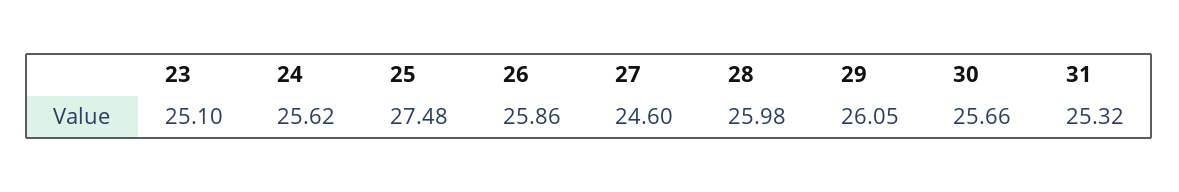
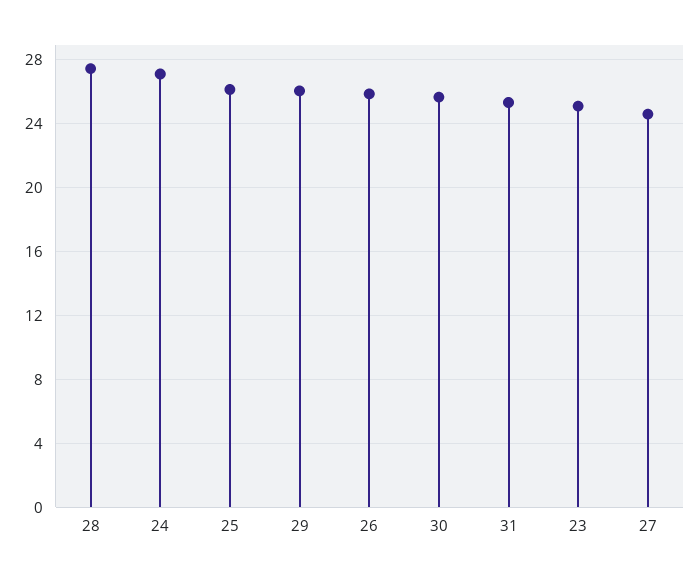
  {
    "23": 25.1,
-   "24": 25.62,
+   "24": 27,
-   "25": 27.48,
+   "25": 26,
    "26": 25.86,
    "27": 24.6,
-   "28": 25.98,
+   "28": 27.5,
    "29": 26.05,
    "30": 25.66,
    "31": 25.32
  }

